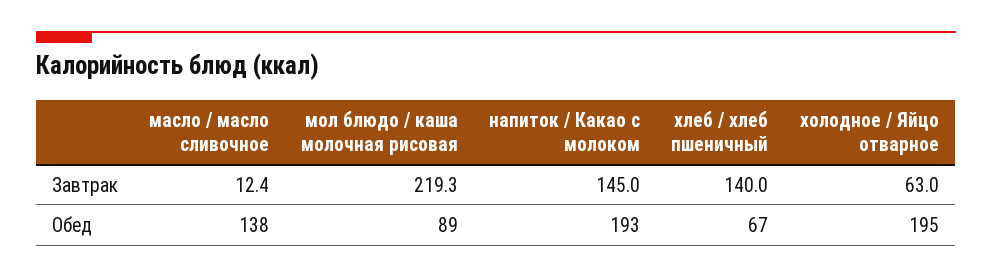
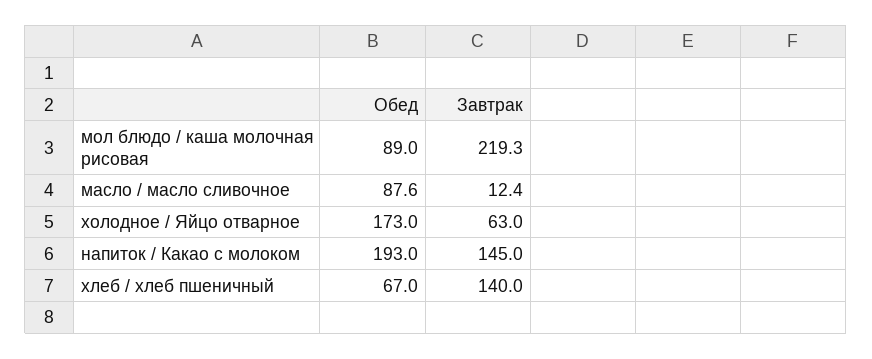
  {
    "масло / масло сливочное": {
      "Завтрак": 12.4,
-     "Обед": 138
+     "Обед": 87.6
    },
    "мол блюдо / каша молочная рисовая": {
      "Завтрак": 219.3,
      "Обед": 89
    },
    "напиток / Какао с молоком": {
      "Завтрак": 145,
      "Обед": 193
    },
    "хлеб / хлеб пшеничный": {
      "Завтрак": 140,
      "Обед": 67
    },
    "холодное / Яйцо отварное": {
      "Завтрак": 63,
-     "Обед": 195
+     "Обед": 173
    }
  }

